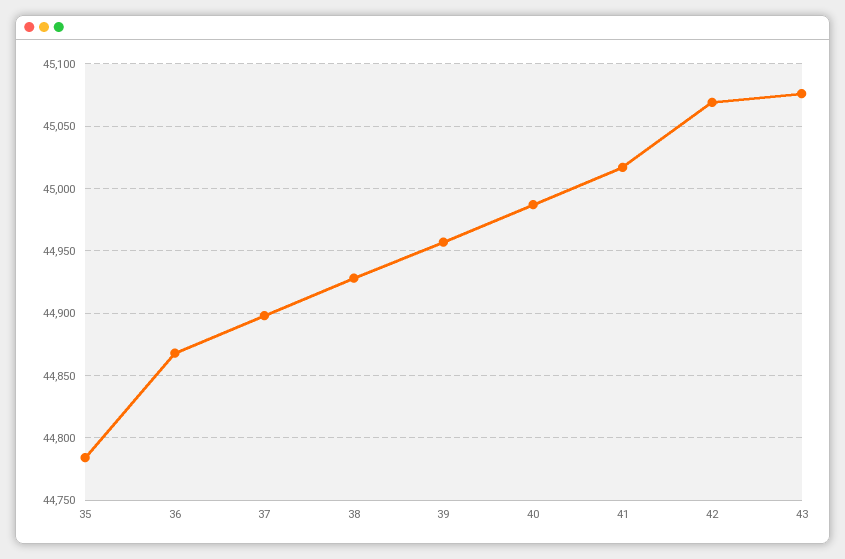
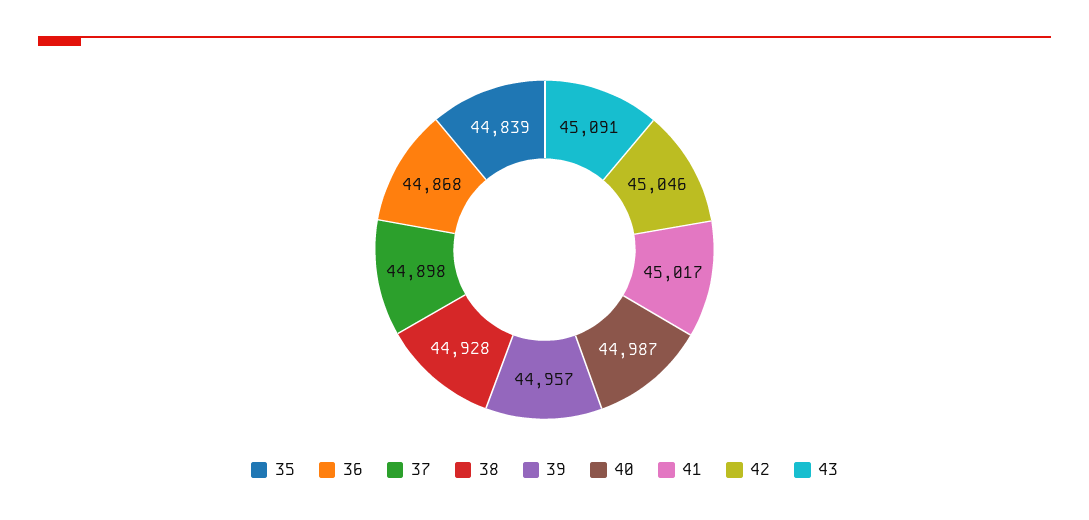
  {
-   "35": 44785,
+   "35": 44839,
    "36": 44868,
    "37": 44898,
    "38": 44928,
    "39": 44957,
    "40": 44987,
    "41": 45017,
-   "42": 45070,
+   "42": 45046,
-   "43": 45075
+   "43": 45091
  }

